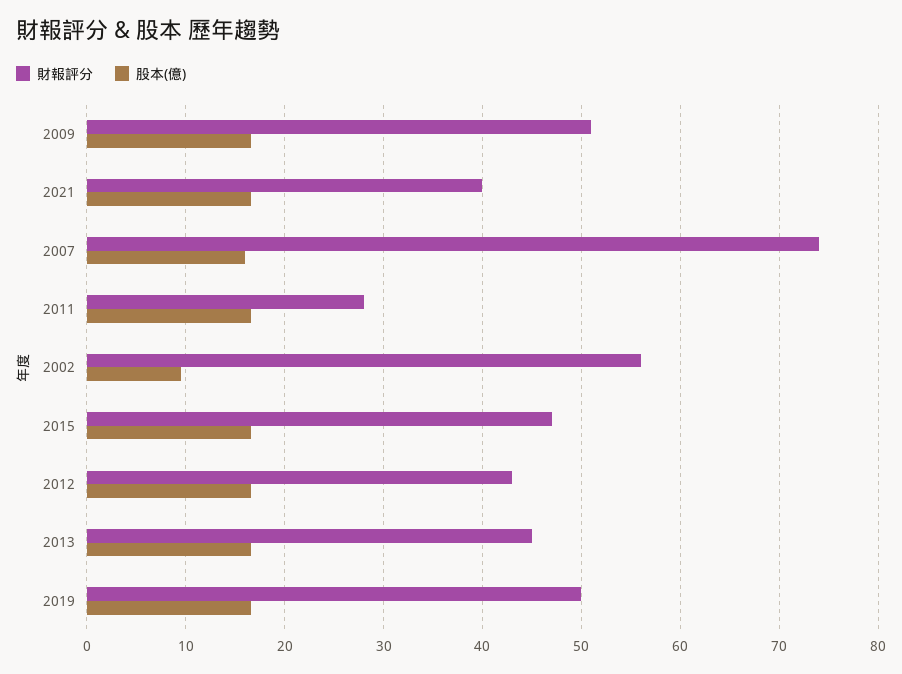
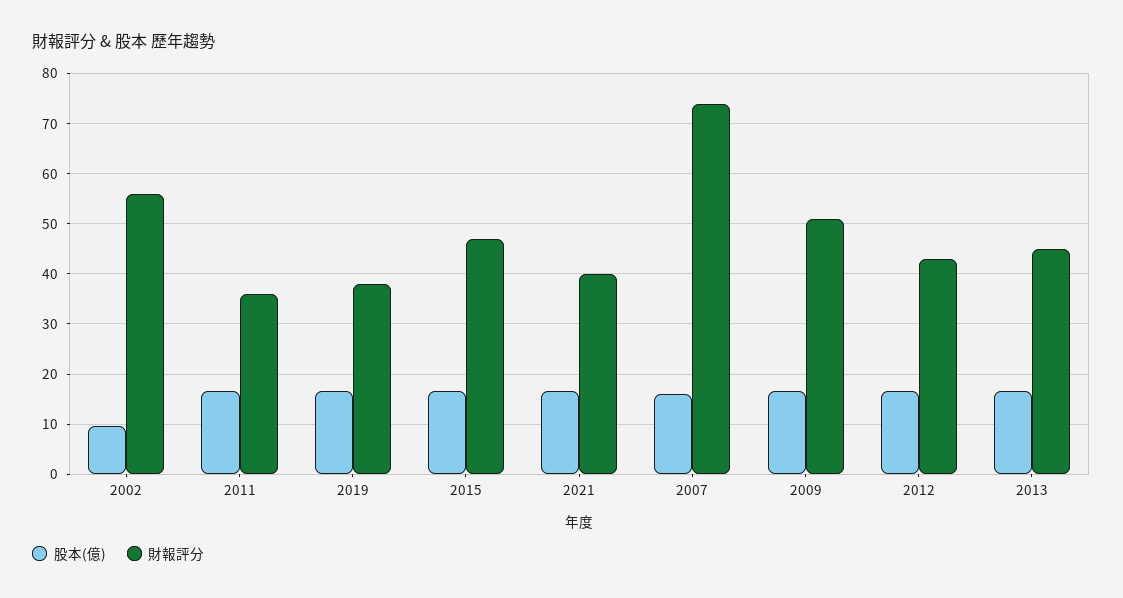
  {
    "財報評分": {
      "2009": 51,
      "2021": 40,
      "2007": 74,
-     "2011": 28,
+     "2011": 36,
      "2002": 56,
      "2015": 47,
      "2012": 43,
      "2013": 45,
-     "2019": 50
+     "2019": 38
    },
    "股本(億)": {
      "2009": 17,
      "2021": 17,
      "2007": 16,
      "2011": 17,
      "2002": 10,
      "2015": 17,
      "2012": 17,
      "2013": 17,
      "2019": 17
    }
  }

